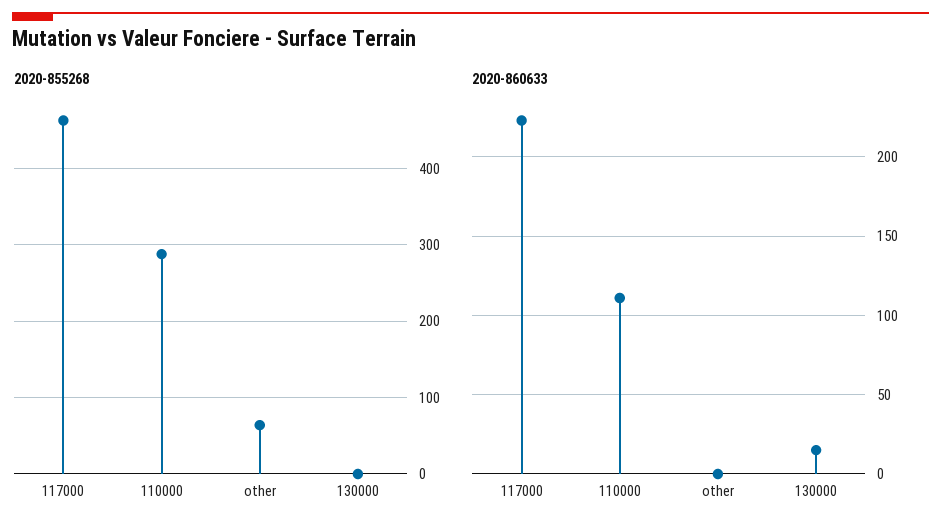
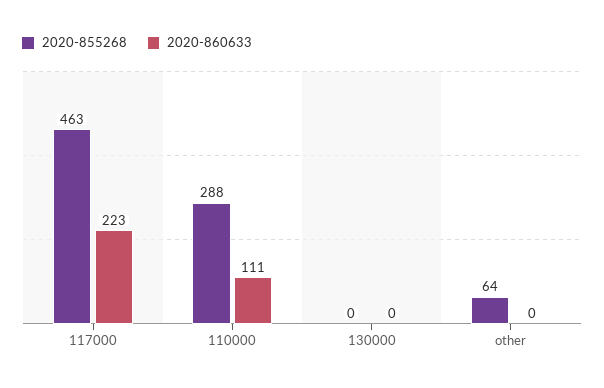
  {
    "2020-855268": {
      "117000": 463,
      "110000": 288,
      "other": 64,
      "130000": 0
    },
    "2020-860633": {
      "117000": 223,
      "110000": 111,
      "other": 0,
-     "130000": 15
+     "130000": 0
    }
  }

